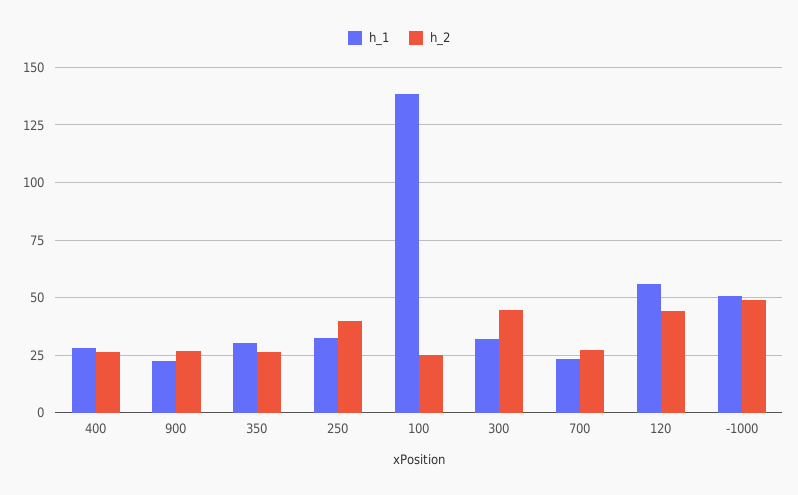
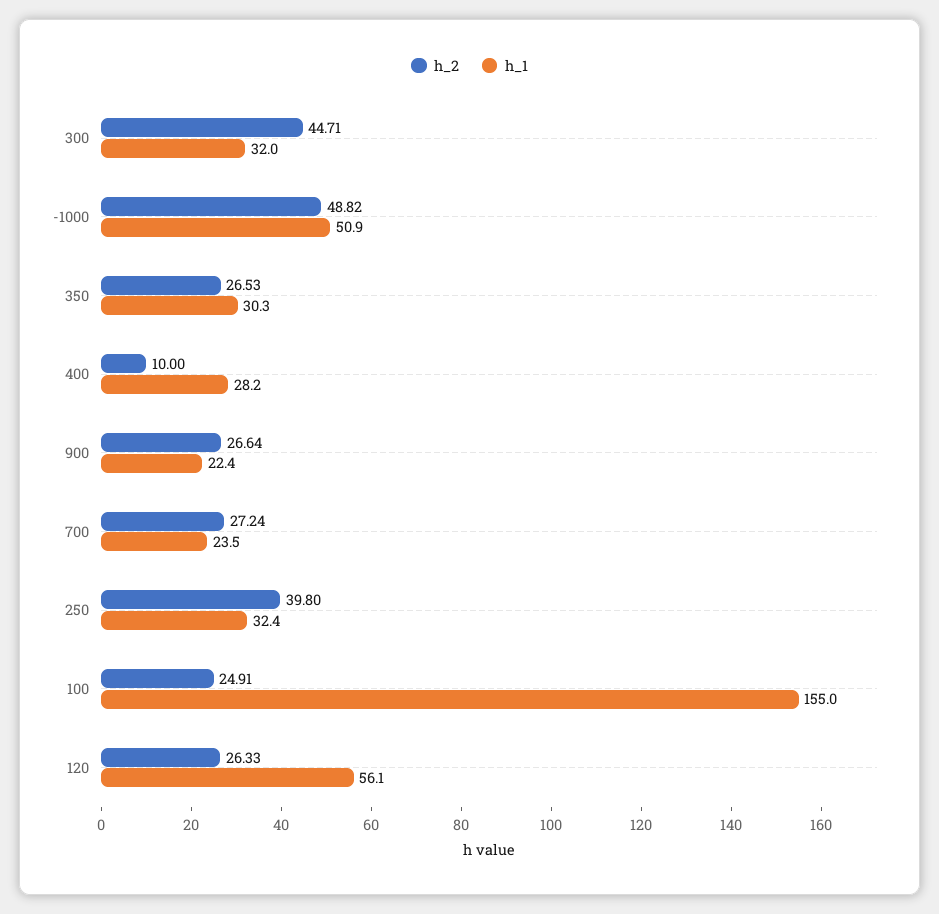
  {
    "h_1": {
      "400": 28.2,
      "900": 22.4,
      "350": 30.3,
      "250": 32.4,
-     "100": 140,
+     "100": 155,
      "300": 32,
      "700": 23.5,
      "120": 56.1,
      "-1000": 50.9
    },
    "h_2": {
-     "400": 25,
+     "400": 10,
      "900": 26.64,
      "350": 26.53,
      "250": 39.8,
      "100": 24.91,
      "300": 44.71,
      "700": 27.24,
-     "120": 45,
+     "120": 26.33,
      "-1000": 48.82
    }
  }

